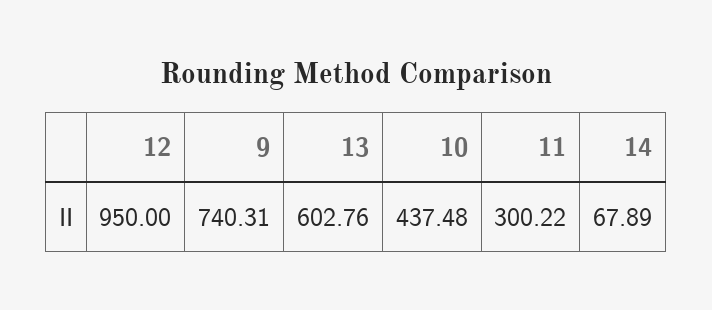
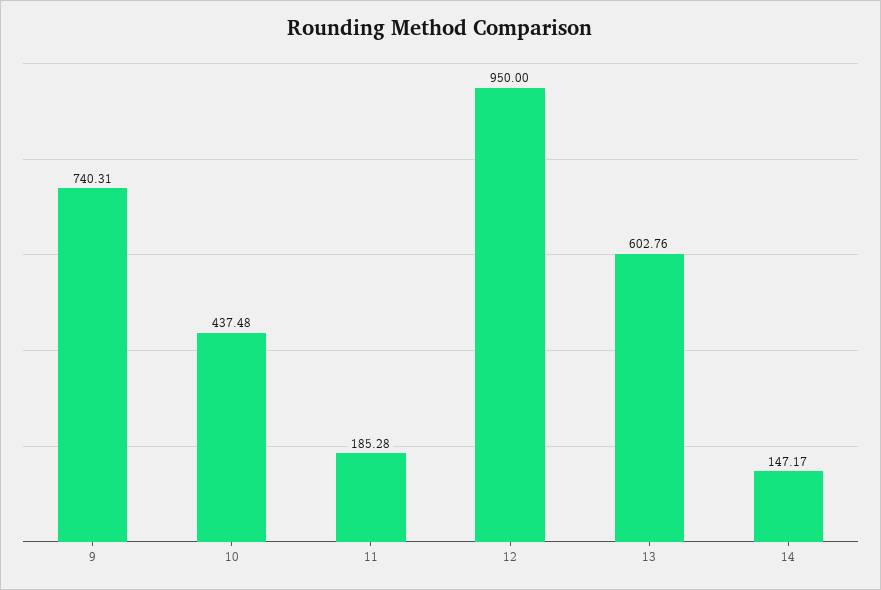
  {
    "12": 950,
    "9": 740.31,
    "13": 602.76,
    "10": 437.48,
-   "11": 300.22,
+   "11": 185.28,
-   "14": 67.89
+   "14": 147.17
  }

